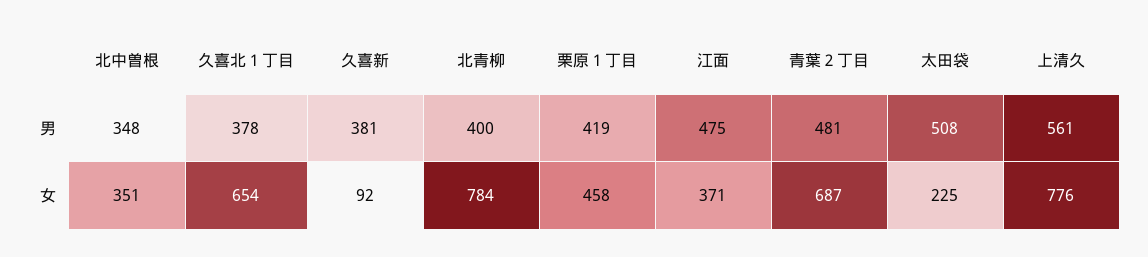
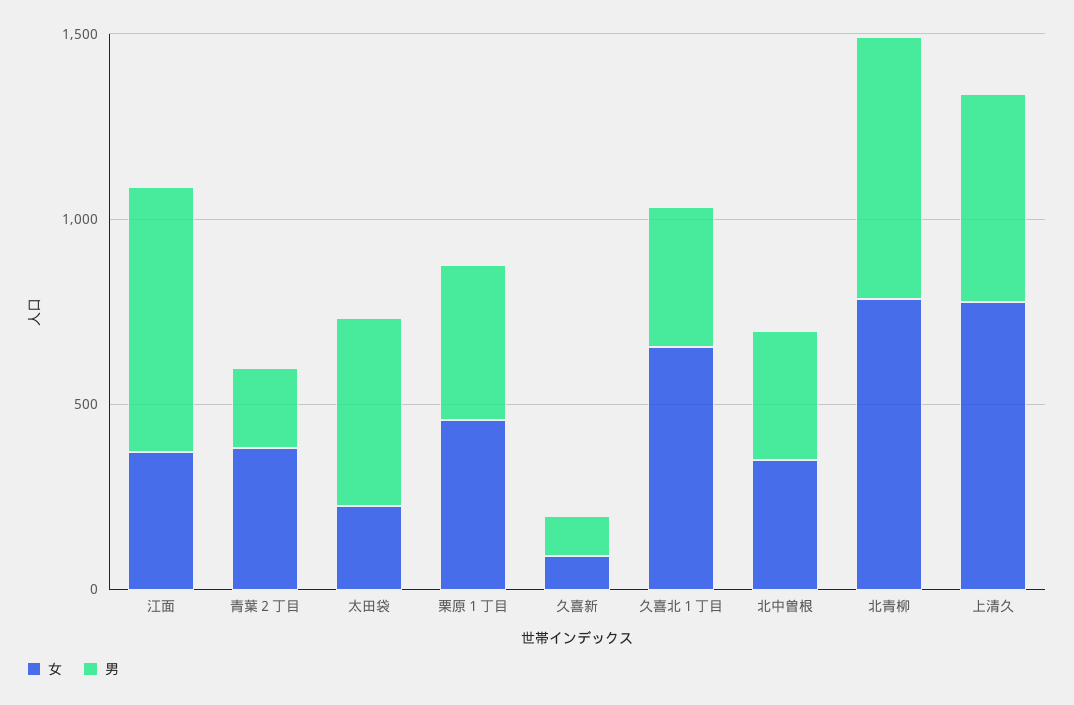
  {
    "男": {
      "北中曽根": 348,
      "久喜北１丁目": 378,
-     "久喜新": 381,
+     "久喜新": 100,
-     "北青柳": 400,
+     "北青柳": 700,
      "栗原１丁目": 419,
-     "江面": 475,
+     "江面": 700,
-     "青葉２丁目": 481,
+     "青葉２丁目": 200,
      "太田袋": 508,
      "上清久": 561
    },
    "女": {
      "北中曽根": 351,
      "久喜北１丁目": 654,
      "久喜新": 92,
      "北青柳": 784,
      "栗原１丁目": 458,
      "江面": 371,
-     "青葉２丁目": 687,
+     "青葉２丁目": 400,
      "太田袋": 225,
      "上清久": 776
    }
  }

